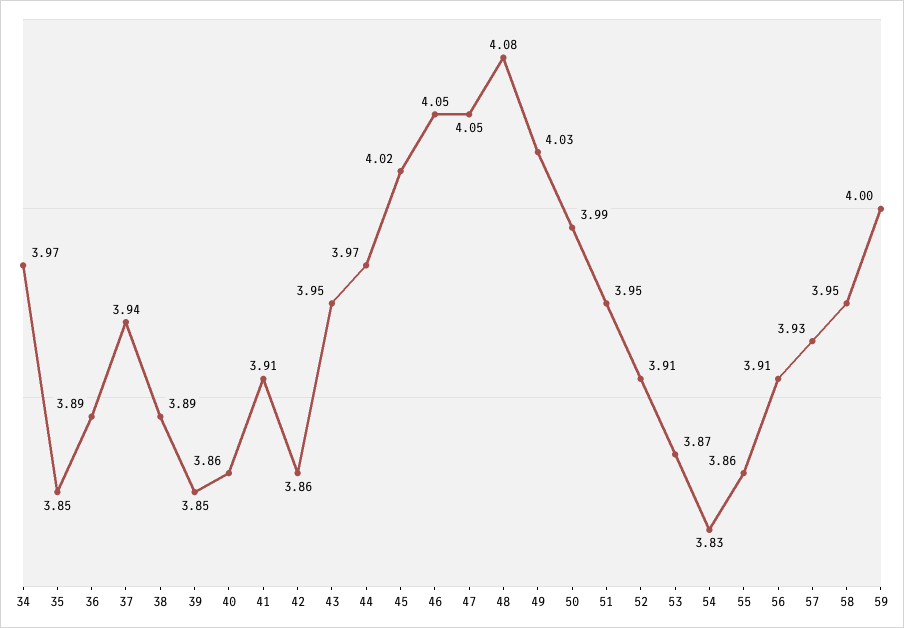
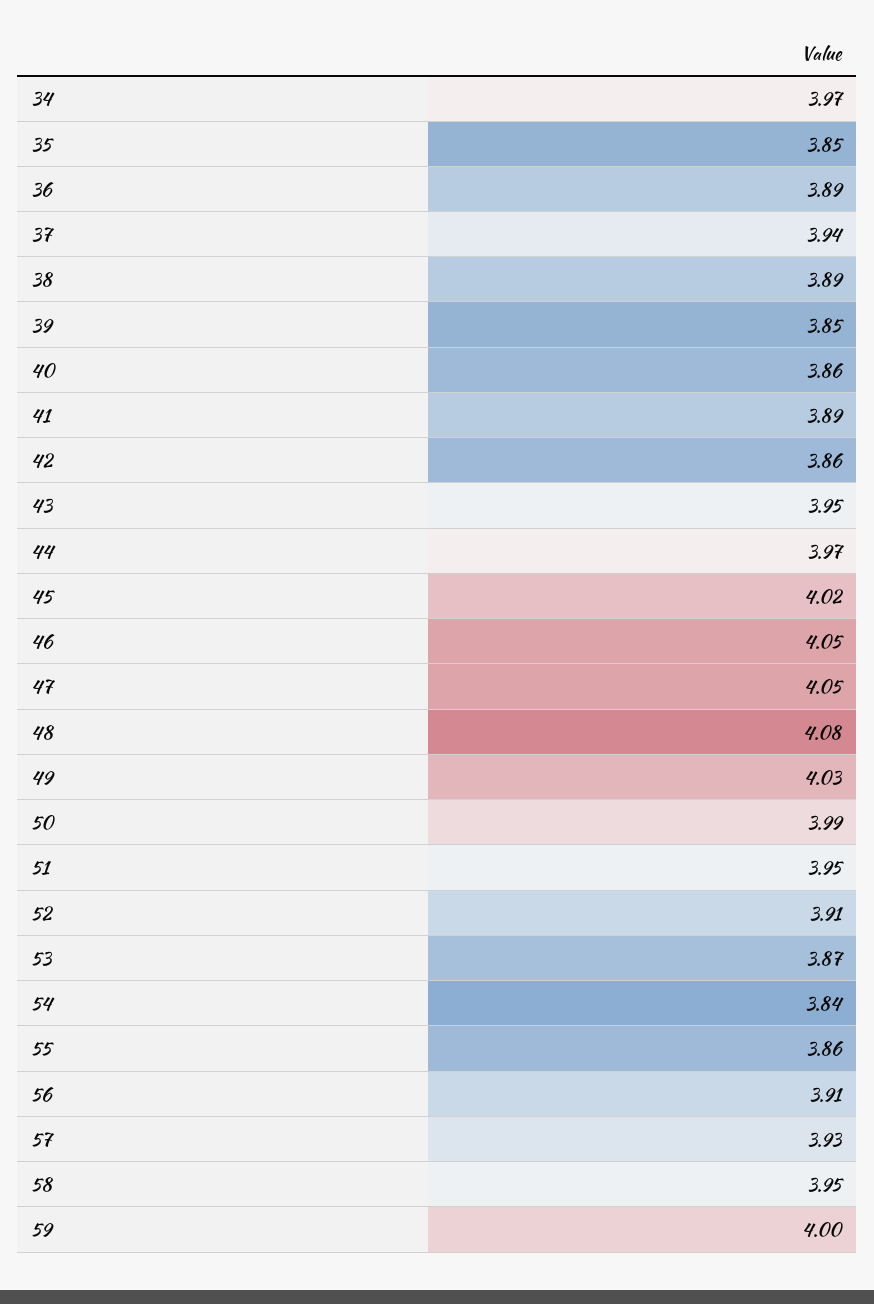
  {
    "34": 3.97,
    "35": 3.85,
    "36": 3.89,
    "37": 3.94,
    "38": 3.89,
    "39": 3.85,
    "40": 3.86,
-   "41": 3.91,
+   "41": 3.89,
    "42": 3.86,
    "43": 3.95,
    "44": 3.97,
    "45": 4.02,
    "46": 4.05,
    "47": 4.05,
    "48": 4.08,
    "49": 4.03,
    "50": 3.99,
    "51": 3.95,
    "52": 3.91,
    "53": 3.87,
-   "54": 3.83,
+   "54": 3.84,
    "55": 3.86,
    "56": 3.91,
    "57": 3.93,
    "58": 3.95,
    "59": 4
  }

